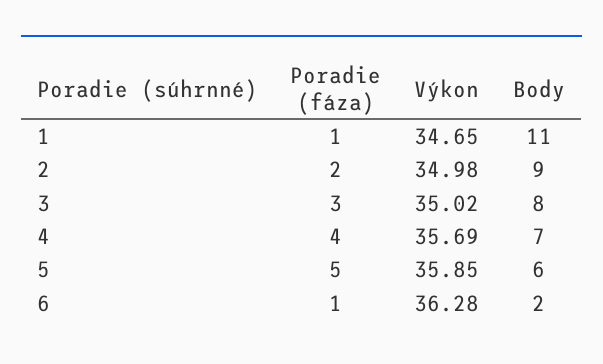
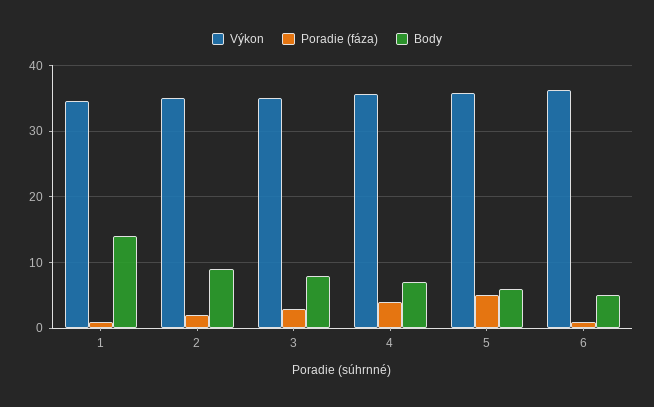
  {
    "Poradie (fáza)": {
      "1": 1,
      "2": 2,
      "3": 3,
      "4": 4,
      "5": 5,
      "6": 1
    },
    "Výkon": {
      "1": 34.65,
      "2": 34.98,
      "3": 35.02,
      "4": 35.69,
      "5": 35.85,
      "6": 36.28
    },
    "Body": {
-     "1": 11,
+     "1": 14,
      "2": 9,
      "3": 8,
      "4": 7,
      "5": 6,
-     "6": 2
+     "6": 5
    }
  }

